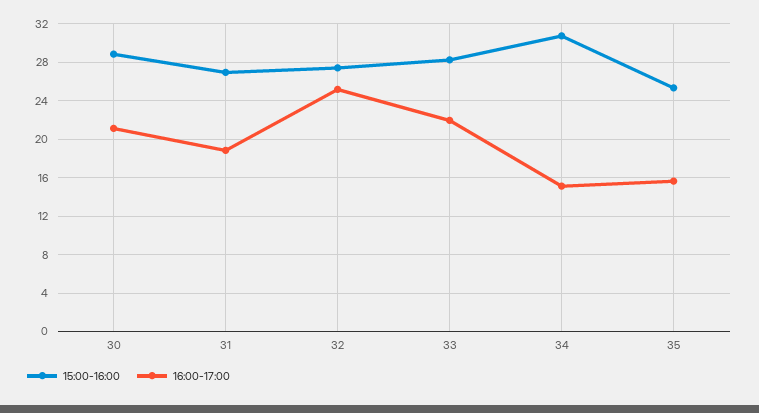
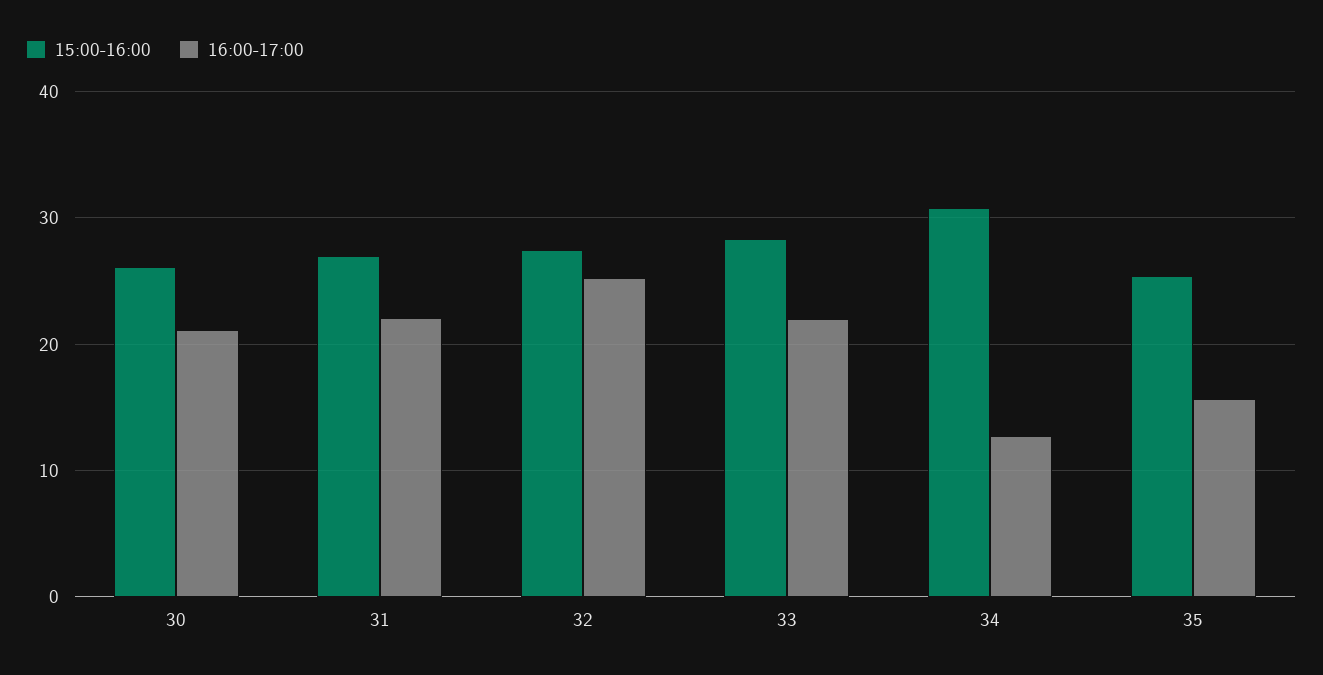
  {
    "15:00-16:00": {
-     "30": 29,
+     "30": 26,
      "31": 27,
      "32": 27,
      "33": 28,
      "34": 31,
      "35": 25
    },
    "16:00-17:00": {
      "30": 21,
-     "31": 19,
+     "31": 22,
      "32": 25,
      "33": 22,
-     "34": 15,
+     "34": 13,
      "35": 16
    }
  }

